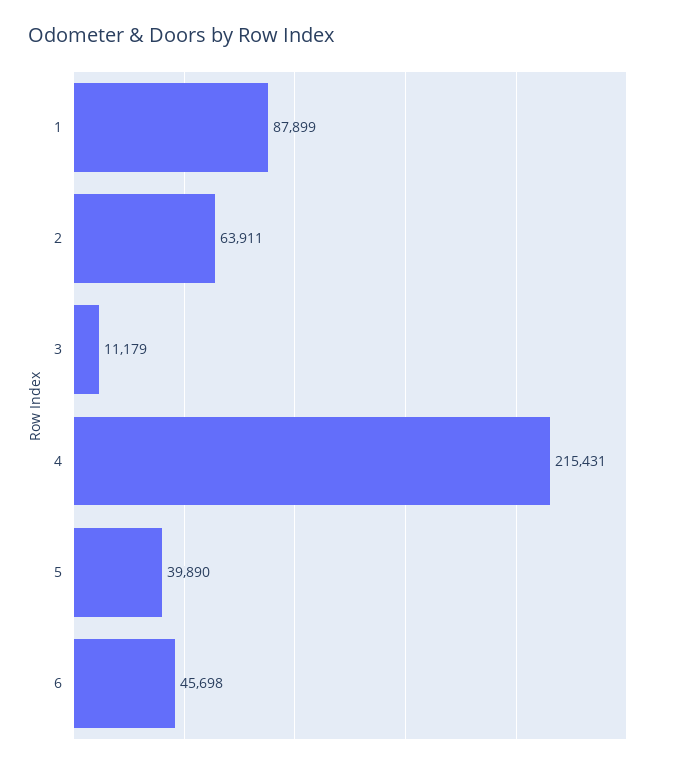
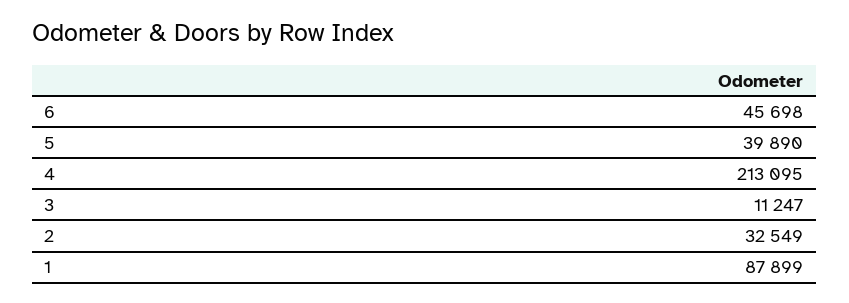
  {
    "1": 87899,
-   "2": 63911,
+   "2": 32549,
-   "3": 11179,
+   "3": 11247,
-   "4": 215431,
+   "4": 213095,
    "5": 39890,
    "6": 45698
  }

